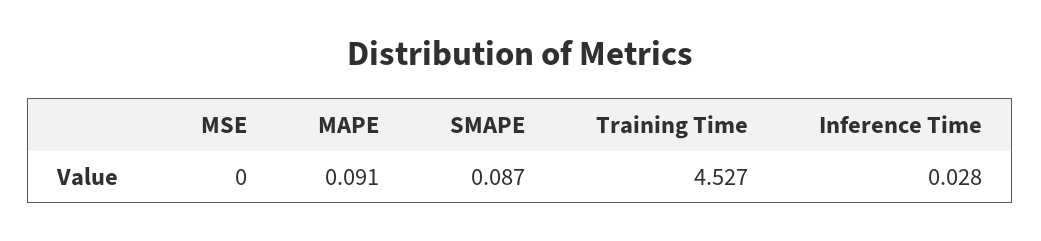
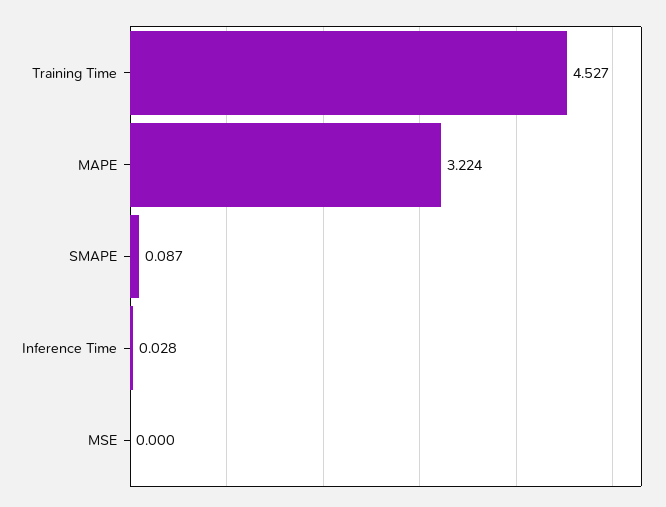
  {
    "MSE": 0,
-   "MAPE": 0.091,
+   "MAPE": 3.224,
    "SMAPE": 0.087,
    "Training Time": 4.527,
    "Inference Time": 0.028
  }

